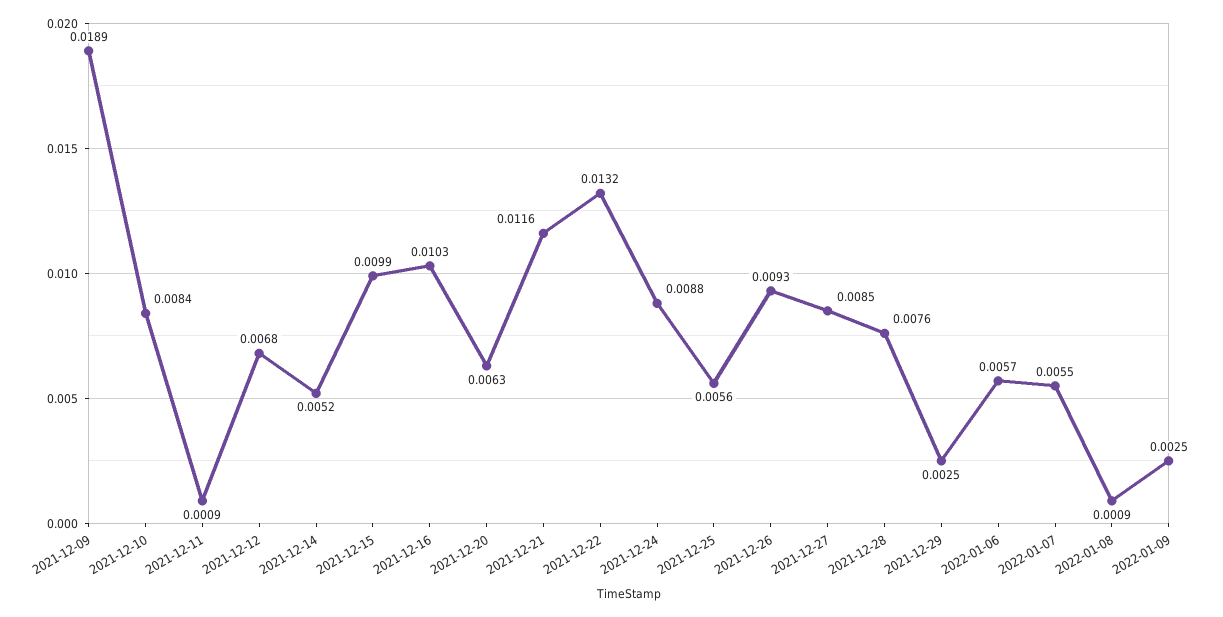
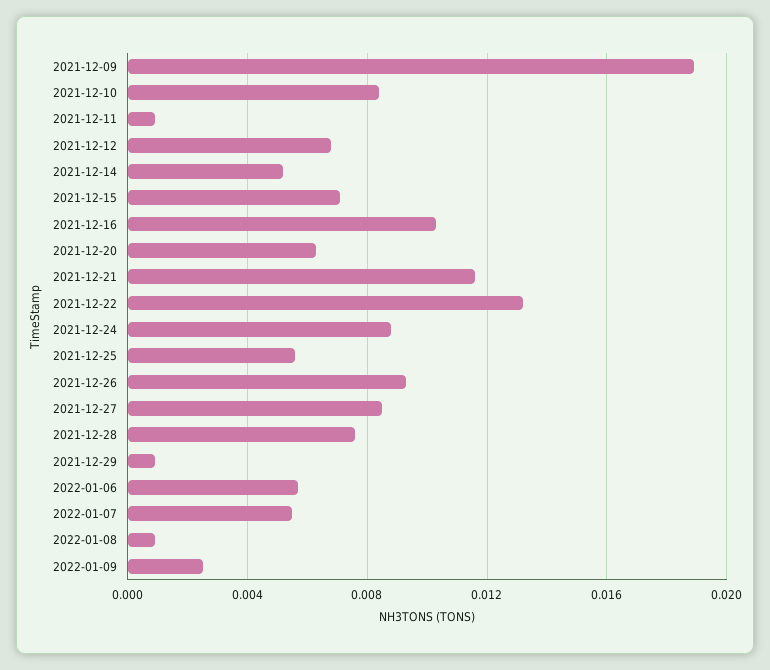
  {
    "2021-12-09": 0.0189,
    "2021-12-10": 0.0084,
    "2021-12-11": 0.0009,
    "2021-12-12": 0.0068,
    "2021-12-14": 0.0052,
-   "2021-12-15": 0.0099,
+   "2021-12-15": 0.007,
    "2021-12-16": 0.0103,
    "2021-12-20": 0.0063,
    "2021-12-21": 0.0116,
    "2021-12-22": 0.0132,
    "2021-12-24": 0.0088,
    "2021-12-25": 0.0056,
    "2021-12-26": 0.0093,
    "2021-12-27": 0.0085,
    "2021-12-28": 0.0076,
-   "2021-12-29": 0.0025,
+   "2021-12-29": 0.001,
    "2022-01-06": 0.0057,
    "2022-01-07": 0.0055,
    "2022-01-08": 0.0009,
    "2022-01-09": 0.0025
  }

